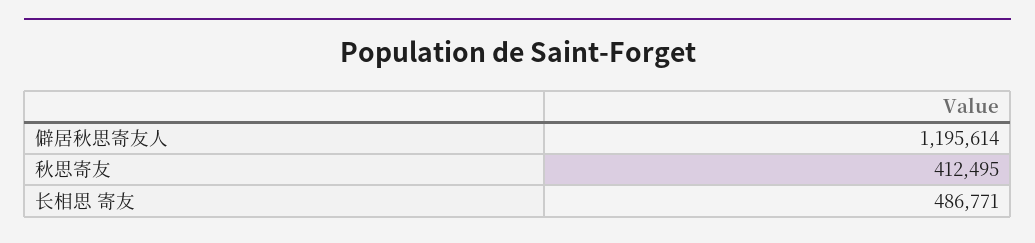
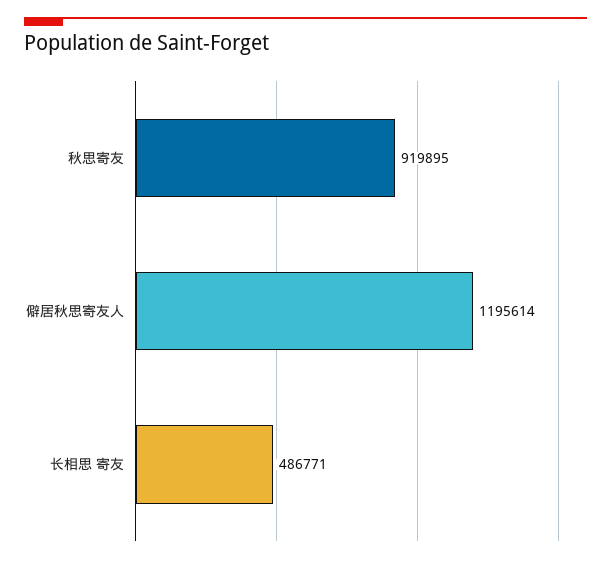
  {
    "僻居秋思寄友人": 1195614,
-   "秋思寄友": 412495,
+   "秋思寄友": 919895,
    "长相思 寄友": 486771
  }

